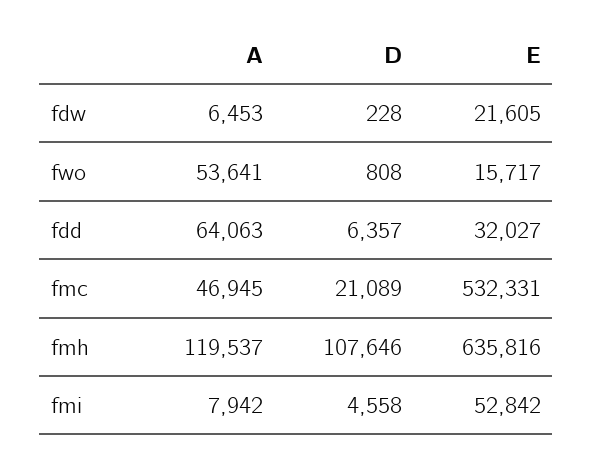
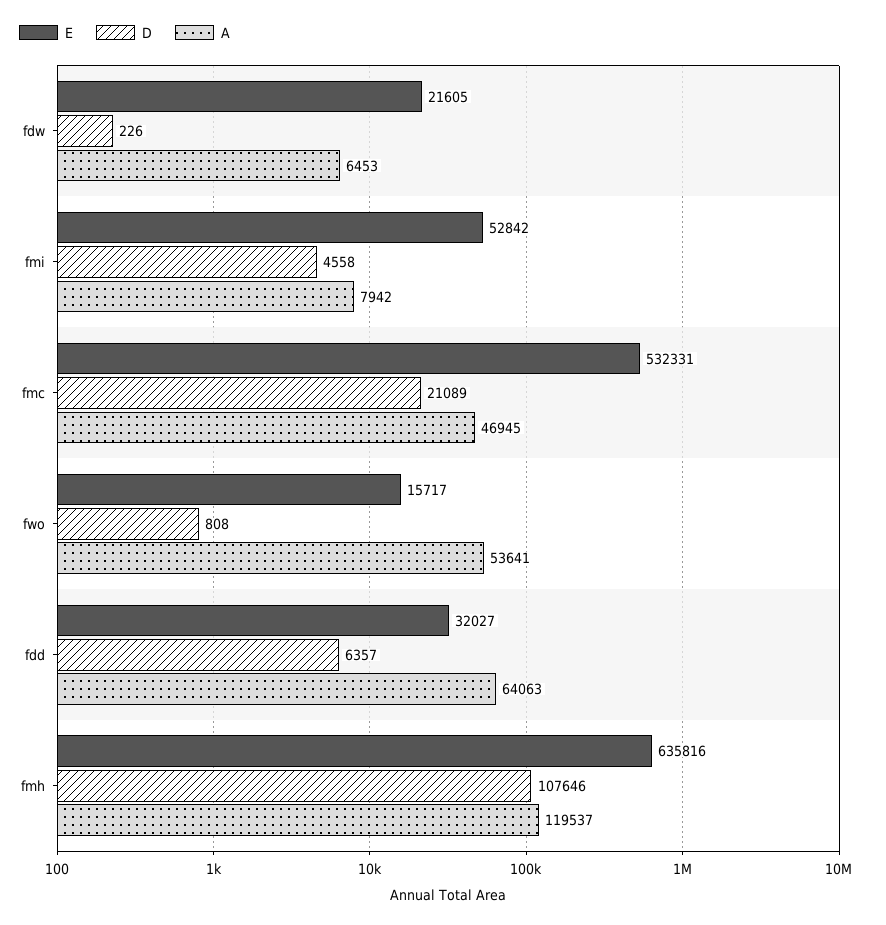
  {
    "A": {
      "fdw": 6453,
      "fwo": 53641,
      "fdd": 64063,
      "fmc": 46945,
      "fmh": 119537,
      "fmi": 7942
    },
    "D": {
-     "fdw": 228,
+     "fdw": 226,
      "fwo": 808,
      "fdd": 6357,
      "fmc": 21089,
      "fmh": 107646,
      "fmi": 4558
    },
    "E": {
      "fdw": 21605,
      "fwo": 15717,
      "fdd": 32027,
      "fmc": 532331,
      "fmh": 635816,
      "fmi": 52842
    }
  }

